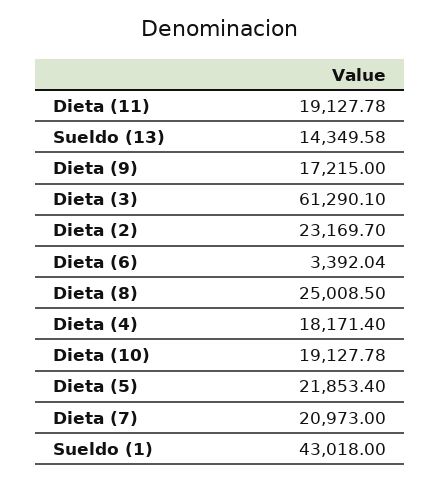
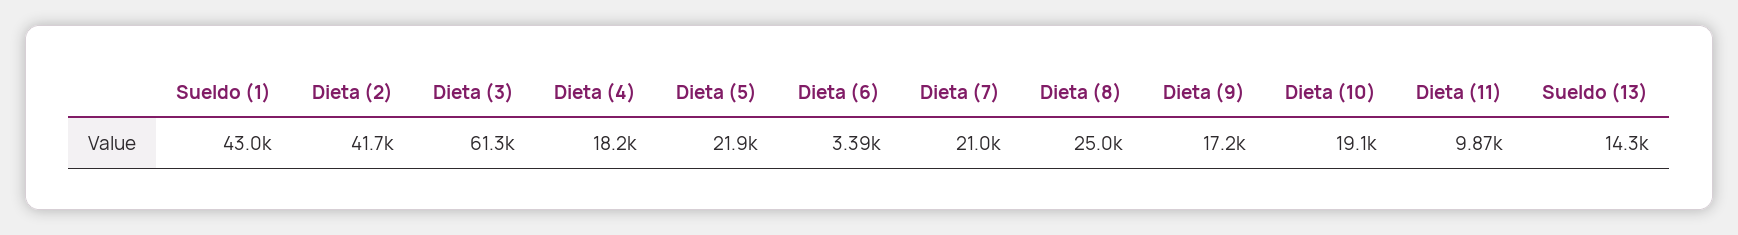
  {
-   "Dieta (11)": 19127.78,
+   "Dieta (11)": 9870,
    "Sueldo (13)": 14349.58,
    "Dieta (9)": 17215,
    "Dieta (3)": 61290.1,
-   "Dieta (2)": 23169.7,
+   "Dieta (2)": 41700,
    "Dieta (6)": 3392.04,
    "Dieta (8)": 25008.5,
    "Dieta (4)": 18171.4,
    "Dieta (10)": 19127.78,
    "Dieta (5)": 21853.4,
    "Dieta (7)": 20973,
    "Sueldo (1)": 43018
  }

